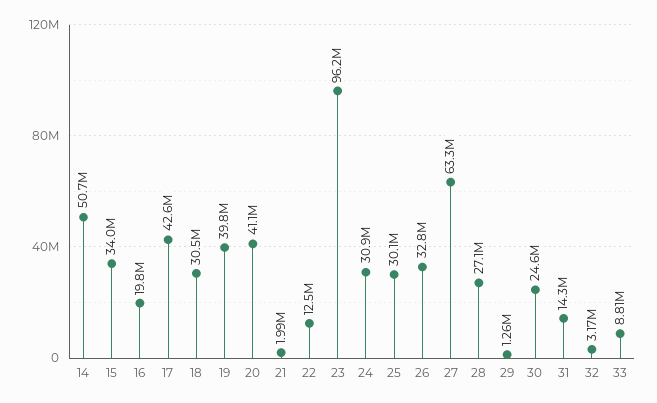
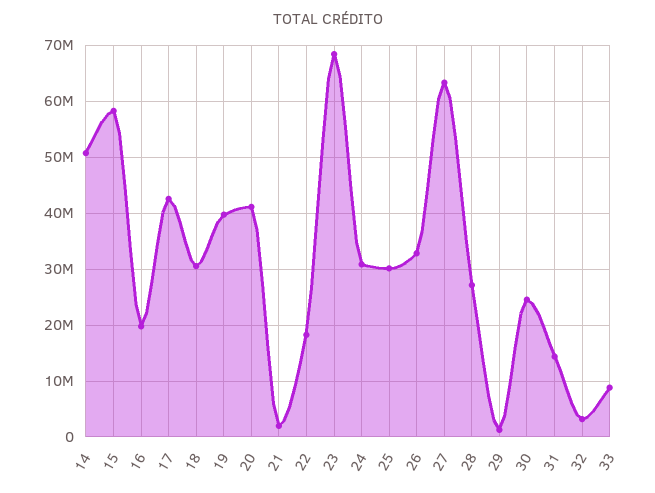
  {
    "14": 50700000,
-   "15": 34000000,
+   "15": 58000000,
    "16": 19800000,
    "17": 42600000,
    "18": 30500000,
    "19": 39800000,
    "20": 41100000,
    "21": 1990000,
-   "22": 12500000,
+   "22": 18000000,
-   "23": 96200000,
+   "23": 68000000,
    "24": 30900000,
    "25": 30100000,
    "26": 32800000,
    "27": 63300000,
    "28": 27100000,
    "29": 1260000,
    "30": 24600000,
    "31": 14300000,
    "32": 3170000,
    "33": 8810000
  }

